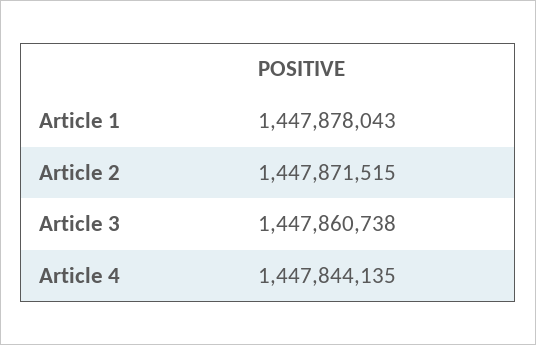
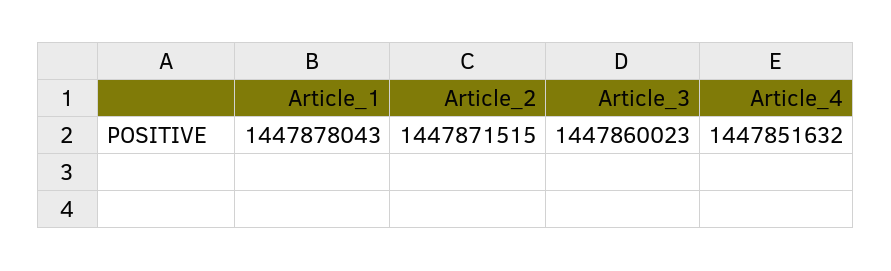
  {
    "Article 1": 1447878043,
    "Article 2": 1447871515,
-   "Article 3": 1447860738,
+   "Article 3": 1447860023,
-   "Article 4": 1447844135
+   "Article 4": 1447851632
  }

